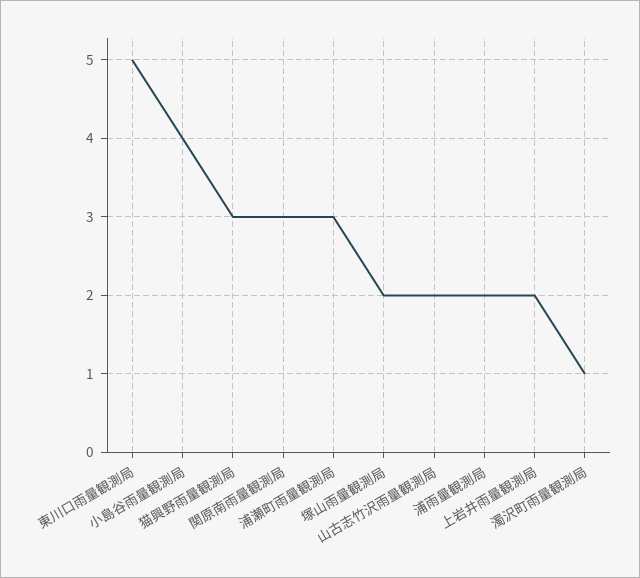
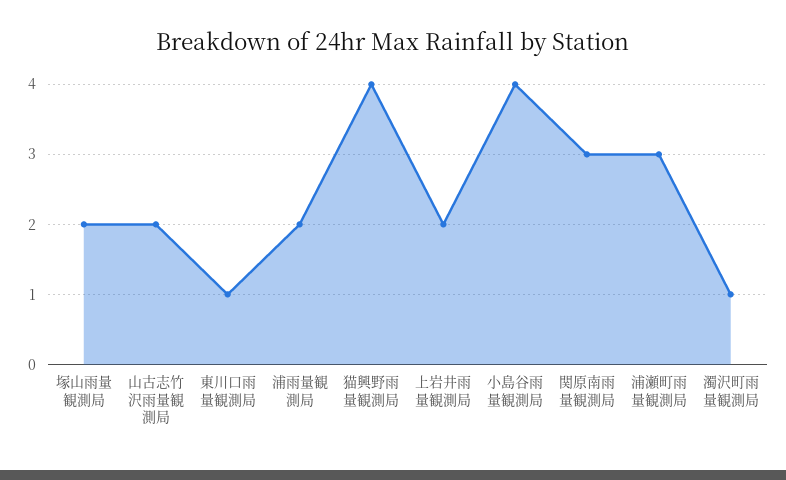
  {
-   "東川口雨量観測局": 5,
+   "東川口雨量観測局": 1,
    "小島谷雨量観測局": 4,
-   "猫興野雨量観測局": 3,
+   "猫興野雨量観測局": 4,
    "関原南雨量観測局": 3,
    "浦瀬町雨量観測局": 3,
    "塚山雨量観測局": 2,
    "山古志竹沢雨量観測局": 2,
    "浦雨量観測局": 2,
    "上岩井雨量観測局": 2,
    "濁沢町雨量観測局": 1
  }

